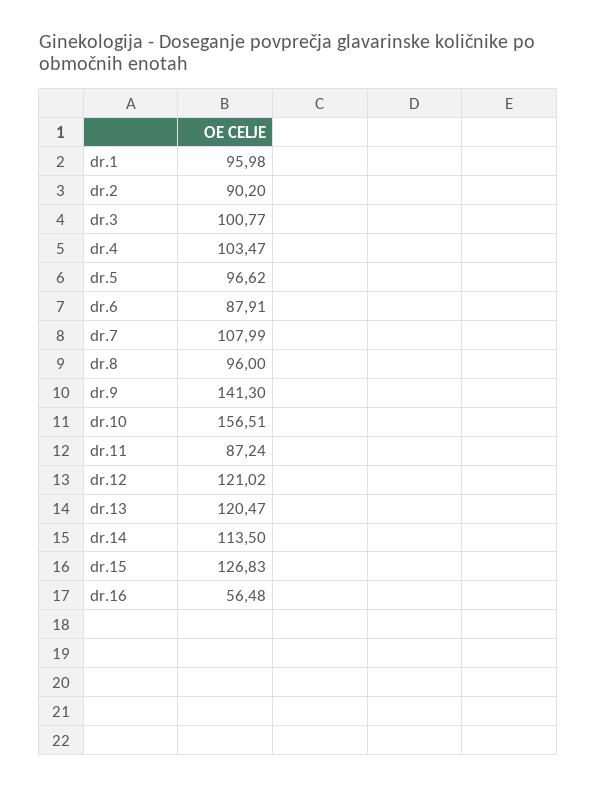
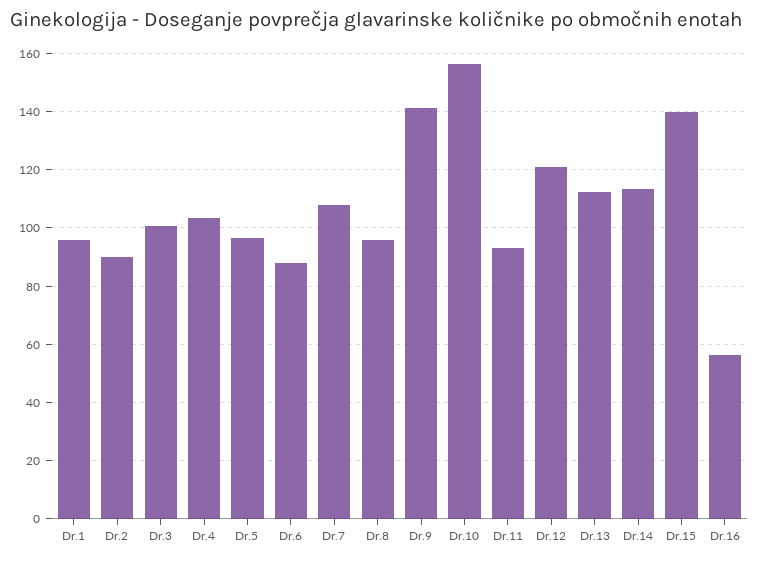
  {
    "dr.1": 95.98,
    "dr.2": 90.2,
    "dr.3": 100.77,
    "dr.4": 103.47,
    "dr.5": 96.62,
    "dr.6": 87.91,
    "dr.7": 107.99,
    "dr.8": 96,
    "dr.9": 141.3,
    "dr.10": 156.51,
-   "dr.11": 87.24,
+   "dr.11": 92.5,
    "dr.12": 121.02,
-   "dr.13": 120.47,
+   "dr.13": 112.5,
    "dr.14": 113.5,
-   "dr.15": 126.83,
+   "dr.15": 140,
    "dr.16": 56.48
  }

